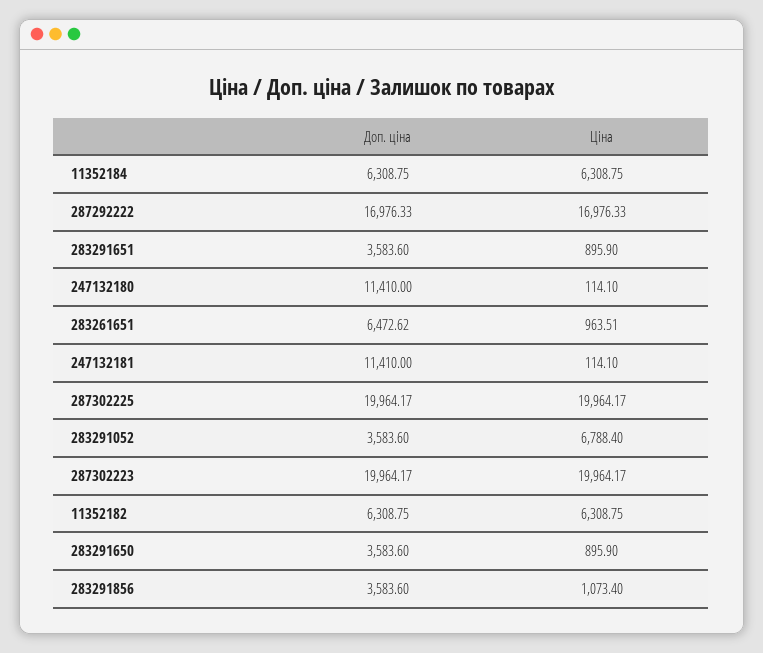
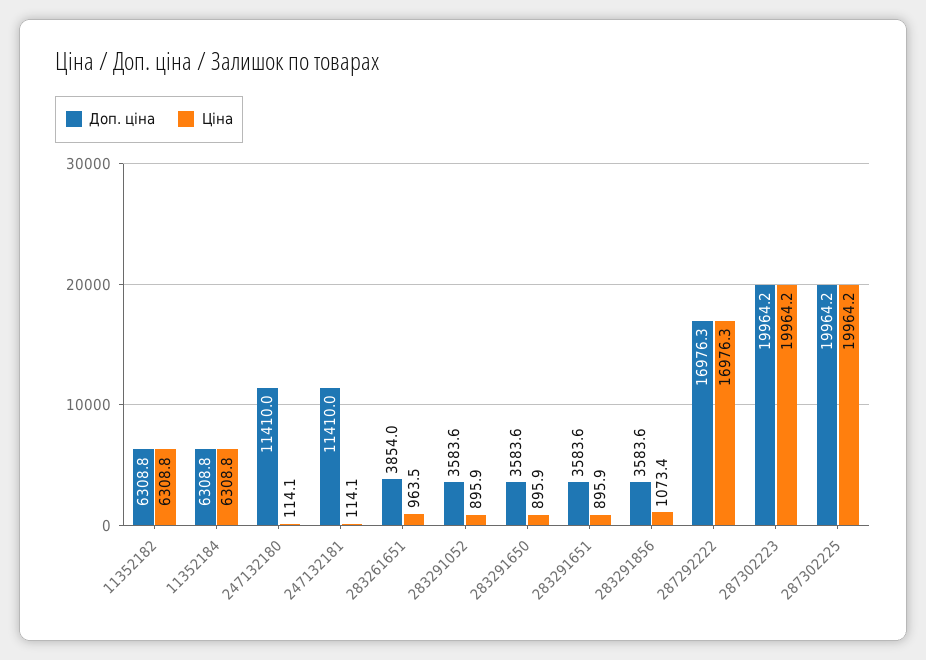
  {
    "Доп. ціна": {
      "11352184": 6308.75,
      "287292222": 16976.33,
      "283291651": 3583.6,
      "247132180": 11410,
-     "283261651": 6472.62,
+     "283261651": 3854,
      "247132181": 11410,
      "287302225": 19964.17,
      "283291052": 3583.6,
      "287302223": 19964.17,
      "11352182": 6308.75,
      "283291650": 3583.6,
      "283291856": 3583.6
    },
    "Ціна": {
      "11352184": 6308.75,
      "287292222": 16976.33,
      "283291651": 895.9,
      "247132180": 114.1,
      "283261651": 963.51,
      "247132181": 114.1,
      "287302225": 19964.17,
-     "283291052": 6788.4,
+     "283291052": 895.9,
      "287302223": 19964.17,
      "11352182": 6308.75,
      "283291650": 895.9,
      "283291856": 1073.4
    }
  }

